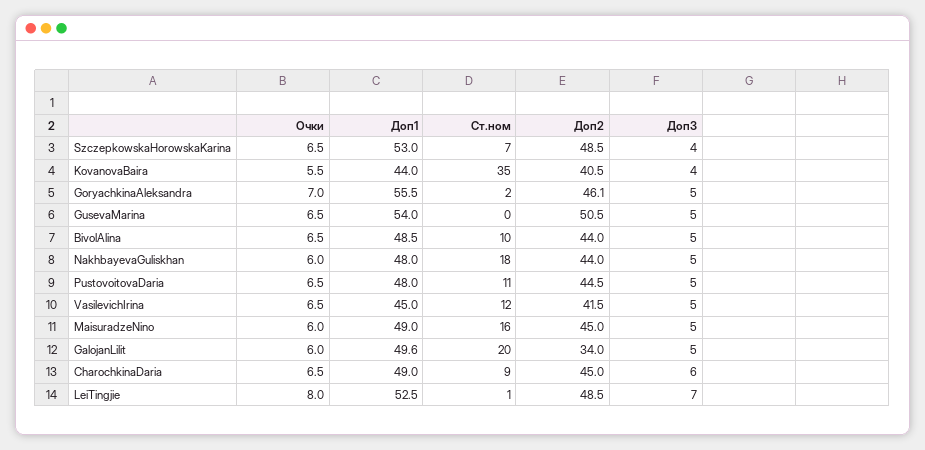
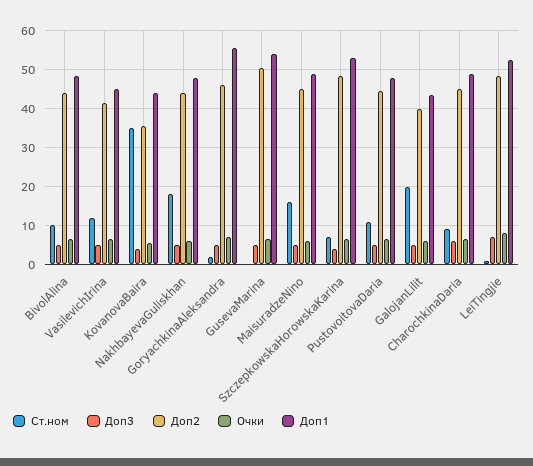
  {
    "Очки": {
      "SzczepkowskaHorowskaKarina": 6.5,
      "KovanovaBaira": 5.5,
      "GoryachkinaAleksandra": 7,
      "GusevaMarina": 6.5,
      "BivolAlina": 6.5,
      "NakhbayevaGuliskhan": 6,
      "PustovoitovaDaria": 6.5,
      "VasilevichIrina": 6.5,
      "MaisuradzeNino": 6,
      "GalojanLilit": 6,
      "CharochkinaDaria": 6.5,
      "LeiTingjie": 8
    },
    "Доп1": {
      "SzczepkowskaHorowskaKarina": 53,
      "KovanovaBaira": 44,
      "GoryachkinaAleksandra": 55.5,
      "GusevaMarina": 54,
      "BivolAlina": 48.5,
      "NakhbayevaGuliskhan": 48,
      "PustovoitovaDaria": 48,
      "VasilevichIrina": 45,
      "MaisuradzeNino": 49,
-     "GalojanLilit": 49.6,
+     "GalojanLilit": 44,
      "CharochkinaDaria": 49,
      "LeiTingjie": 52.5
    },
    "Ст.ном": {
      "SzczepkowskaHorowskaKarina": 7,
      "KovanovaBaira": 35,
      "GoryachkinaAleksandra": 2,
      "GusevaMarina": 0,
      "BivolAlina": 10,
      "NakhbayevaGuliskhan": 18,
      "PustovoitovaDaria": 11,
      "VasilevichIrina": 12,
      "MaisuradzeNino": 16,
      "GalojanLilit": 20,
      "CharochkinaDaria": 9,
      "LeiTingjie": 1
    },
    "Доп2": {
      "SzczepkowskaHorowskaKarina": 48.5,
-     "KovanovaBaira": 40.5,
+     "KovanovaBaira": 36,
      "GoryachkinaAleksandra": 46.1,
      "GusevaMarina": 50.5,
      "BivolAlina": 44,
      "NakhbayevaGuliskhan": 44,
      "PustovoitovaDaria": 44.5,
      "VasilevichIrina": 41.5,
      "MaisuradzeNino": 45,
-     "GalojanLilit": 34,
+     "GalojanLilit": 40,
      "CharochkinaDaria": 45,
      "LeiTingjie": 48.5
    },
    "Доп3": {
      "SzczepkowskaHorowskaKarina": 4,
      "KovanovaBaira": 4,
      "GoryachkinaAleksandra": 5,
      "GusevaMarina": 5,
      "BivolAlina": 5,
      "NakhbayevaGuliskhan": 5,
      "PustovoitovaDaria": 5,
      "VasilevichIrina": 5,
      "MaisuradzeNino": 5,
      "GalojanLilit": 5,
      "CharochkinaDaria": 6,
      "LeiTingjie": 7
    }
  }

